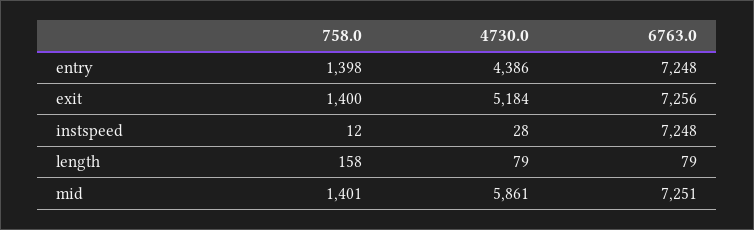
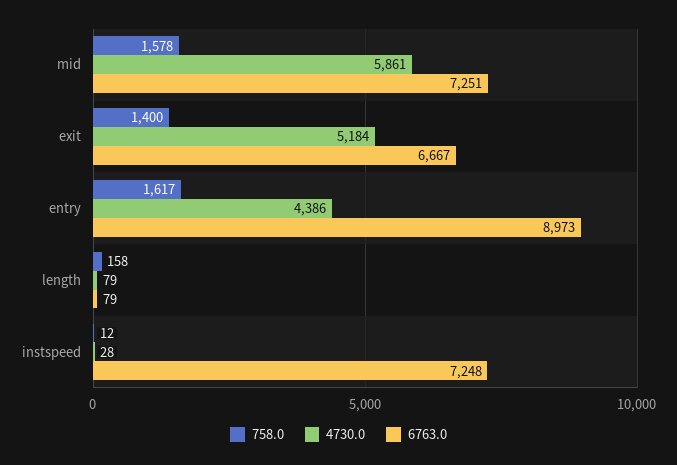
  {
    "758.0": {
-     "entry": 1398,
+     "entry": 1617,
      "exit": 1400,
      "instspeed": 12,
      "length": 158,
-     "mid": 1401
+     "mid": 1578
    },
    "4730.0": {
      "entry": 4386,
      "exit": 5184,
      "instspeed": 28,
      "length": 79,
      "mid": 5861
    },
    "6763.0": {
-     "entry": 7248,
+     "entry": 8973,
-     "exit": 7256,
+     "exit": 6667,
      "instspeed": 7248,
      "length": 79,
      "mid": 7251
    }
  }

